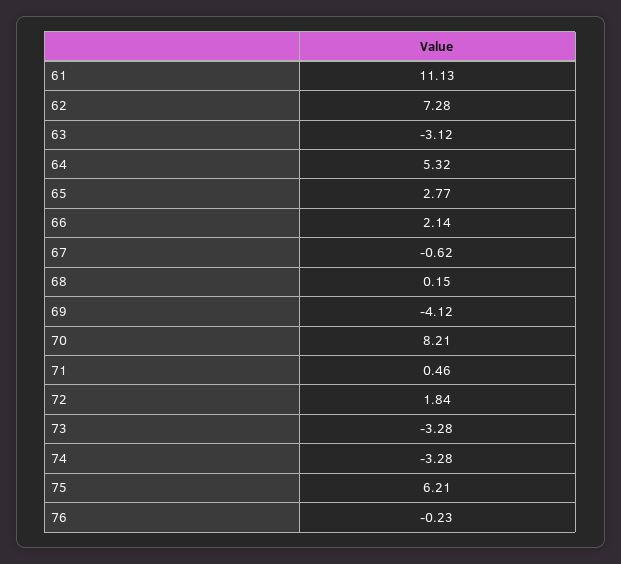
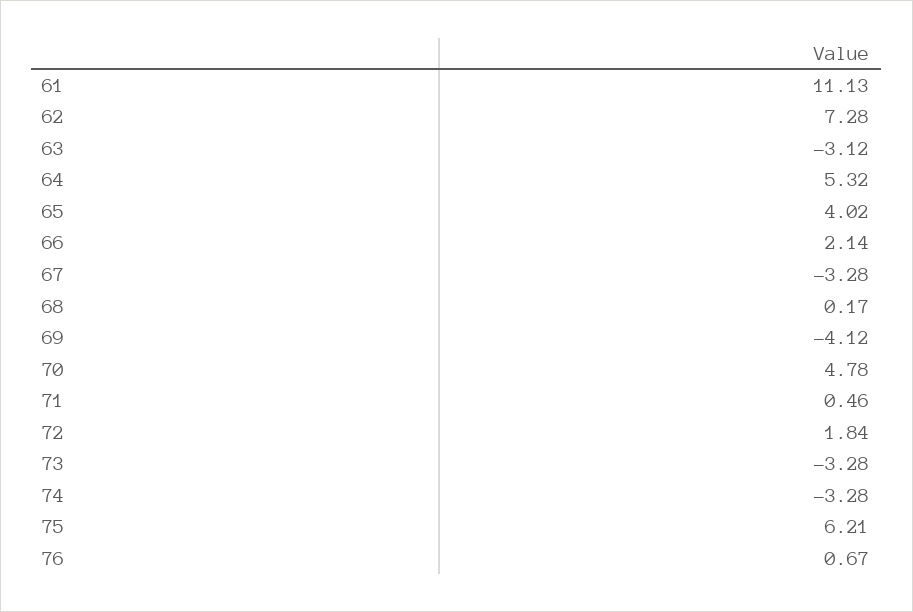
  {
    "61": 11.13,
    "62": 7.28,
    "63": -3.12,
    "64": 5.32,
-   "65": 2.77,
+   "65": 4.02,
    "66": 2.14,
-   "67": -0.62,
+   "67": -3.28,
-   "68": 0.15,
+   "68": 0.17,
    "69": -4.12,
-   "70": 8.21,
+   "70": 4.78,
    "71": 0.46,
    "72": 1.84,
    "73": -3.28,
    "74": -3.28,
    "75": 6.21,
-   "76": -0.23
+   "76": 0.67
  }

